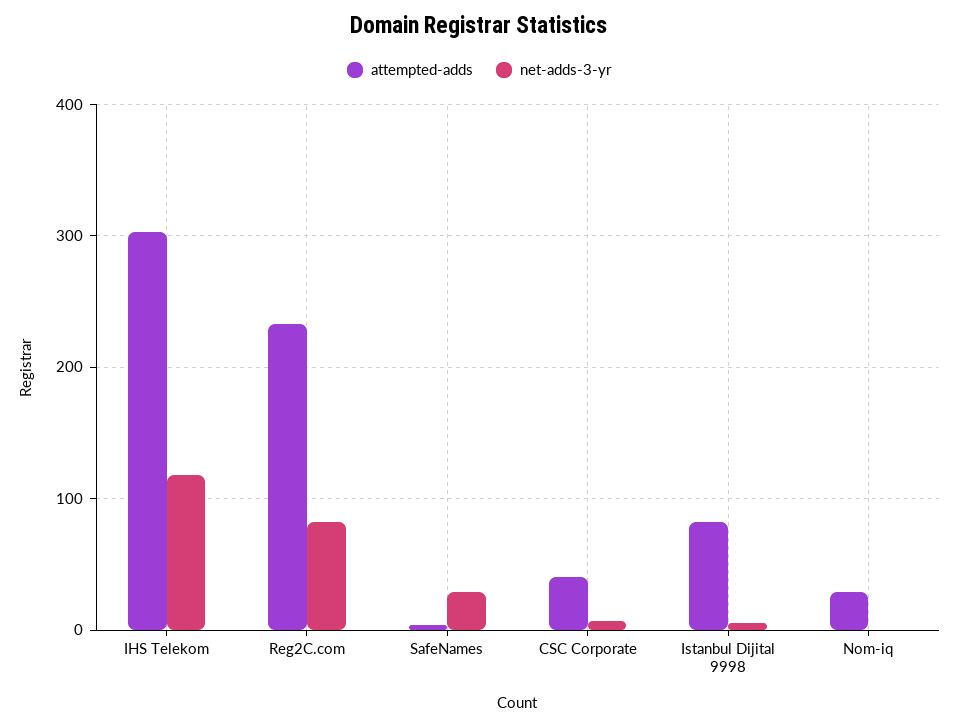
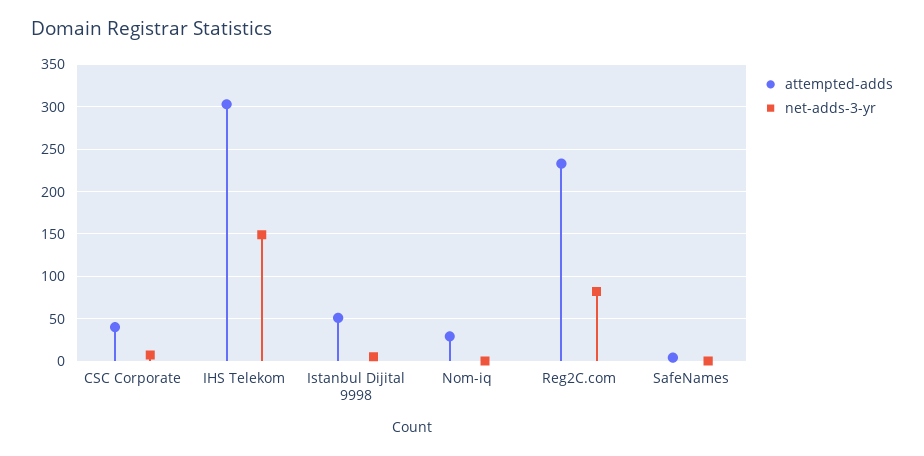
  {
    "attempted-adds": {
      "IHS Telekom": 300,
      "Reg2C.com": 230,
      "SafeNames": 0,
      "CSC Corporate": 40,
-     "Istanbul Dijital 9998": 80,
+     "Istanbul Dijital 9998": 50,
      "Nom-iq": 30
    },
    "net-adds-3-yr": {
-     "IHS Telekom": 120,
+     "IHS Telekom": 150,
      "Reg2C.com": 80,
-     "SafeNames": 30,
+     "SafeNames": 0,
      "CSC Corporate": 10,
      "Istanbul Dijital 9998": 10,
      "Nom-iq": 0
    }
  }

